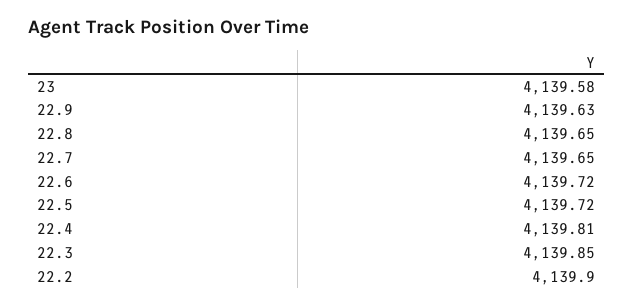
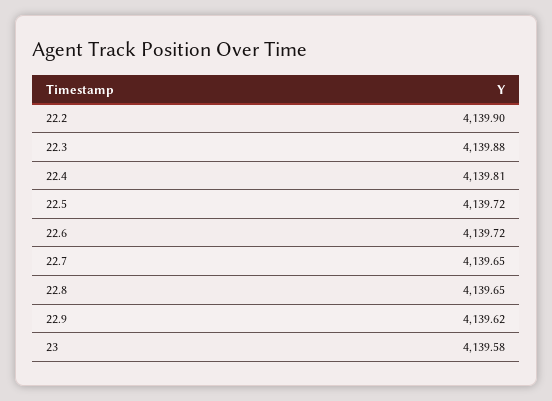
  {
    "23": 4139.58,
-   "22.9": 4139.63,
+   "22.9": 4139.62,
    "22.8": 4139.65,
    "22.7": 4139.65,
    "22.6": 4139.72,
    "22.5": 4139.72,
    "22.4": 4139.81,
-   "22.3": 4139.85,
+   "22.3": 4139.88,
    "22.2": 4139.9
  }

